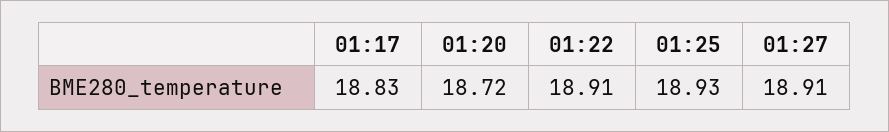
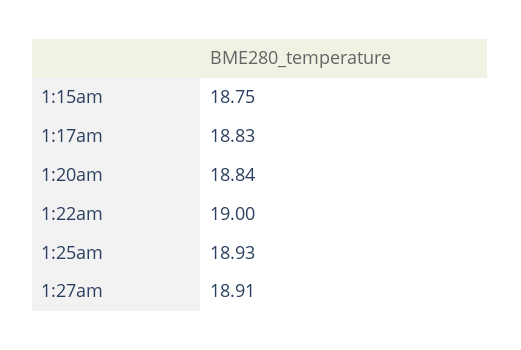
  {
    "01:17": 18.83,
-   "01:20": 18.72,
+   "01:20": 18.84,
-   "01:22": 18.91,
+   "01:22": 19,
    "01:25": 18.93,
-   "01:27": 18.91
+   "01:27": 18.91,
+   "1:15am": 18.75
  }

